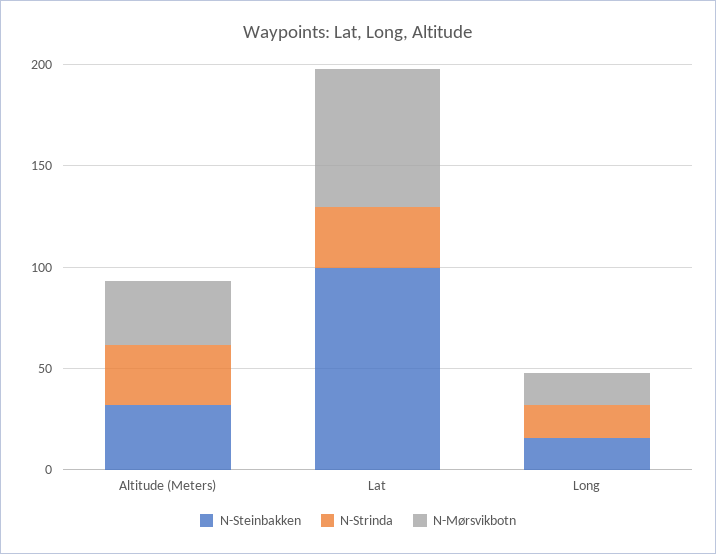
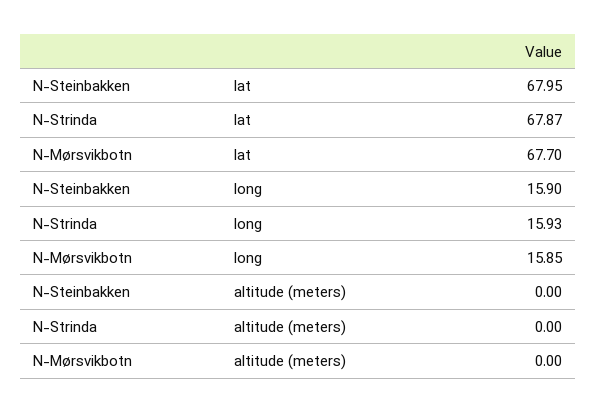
  {
    "N-Steinbakken": {
-     "Altitude (Meters)": 30,
+     "Altitude (Meters)": 0,
-     "Lat": 100,
+     "Lat": 67.95,
      "Long": 15.9
    },
    "N-Strinda": {
-     "Altitude (Meters)": 30,
+     "Altitude (Meters)": 0,
-     "Lat": 30,
+     "Lat": 67.87,
      "Long": 15.93
    },
    "N-Mørsvikbotn": {
-     "Altitude (Meters)": 30,
+     "Altitude (Meters)": 0,
      "Lat": 67.7,
      "Long": 15.85
    }
  }

